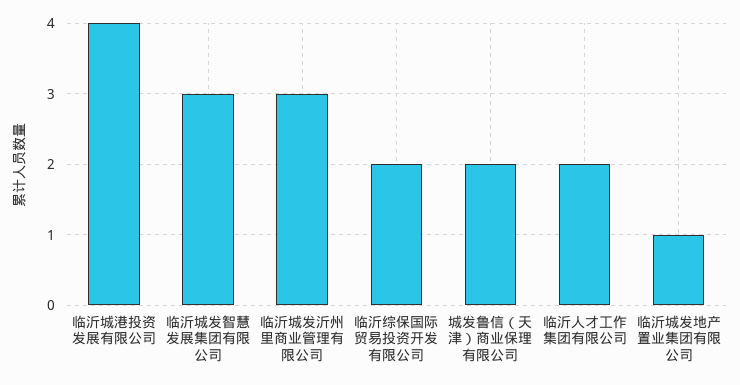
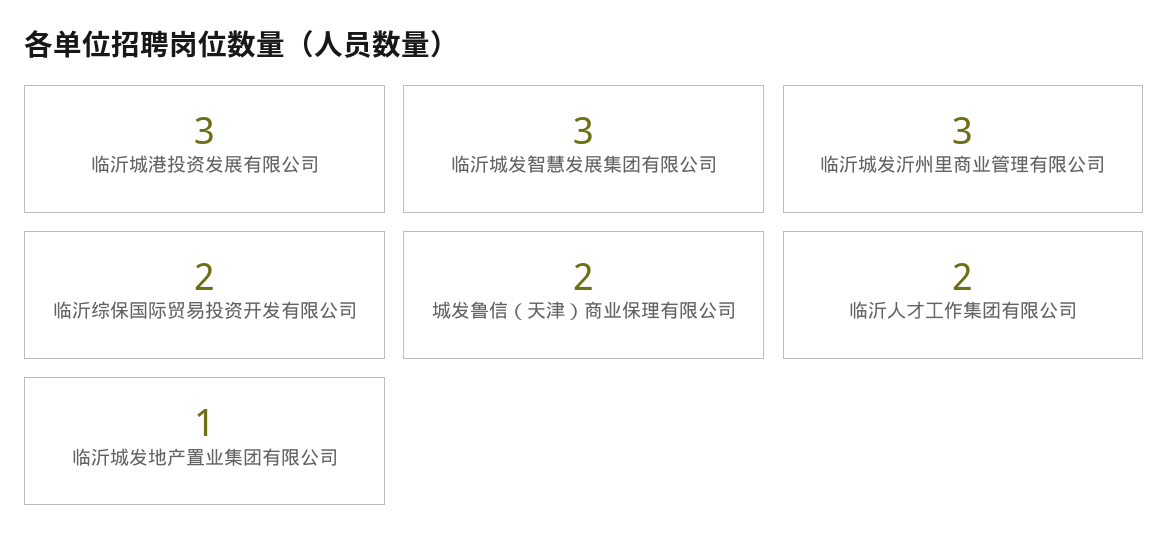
  {
-   "临沂城港投资发展有限公司": 4,
+   "临沂城港投资发展有限公司": 3,
    "临沂城发智慧发展集团有限公司": 3,
    "临沂城发沂州里商业管理有限公司": 3,
    "临沂综保国际贸易投资开发有限公司": 2,
    "城发鲁信（天津）商业保理有限公司": 2,
    "临沂人才工作集团有限公司": 2,
    "临沂城发地产置业集团有限公司": 1
  }

